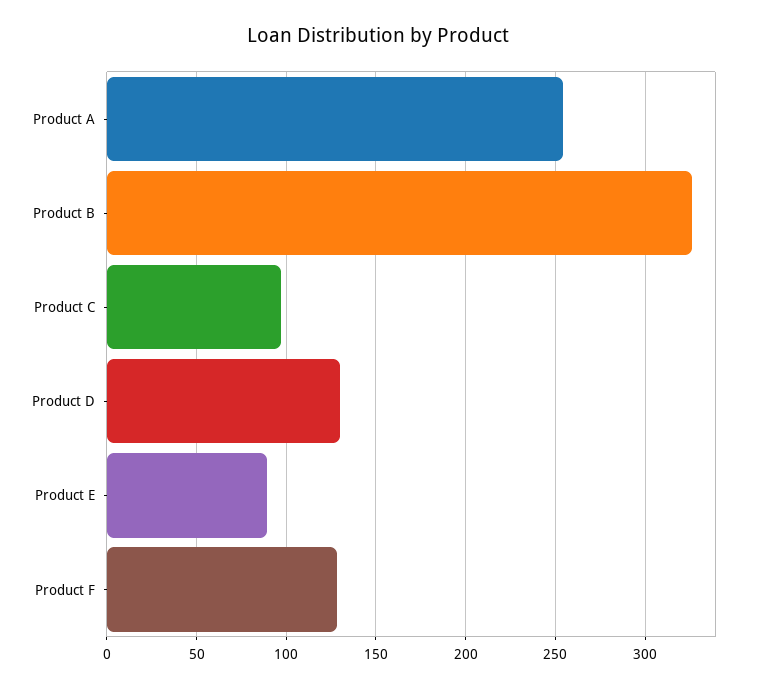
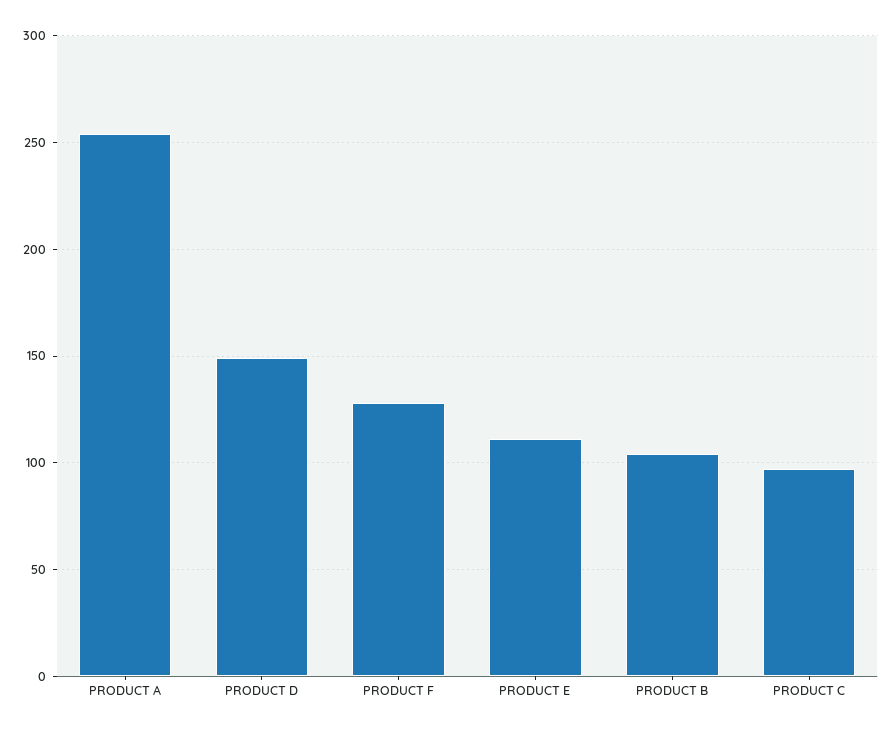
  {
    "Product A": 255,
-   "Product B": 325,
+   "Product B": 105,
    "Product C": 95,
-   "Product D": 130,
+   "Product D": 150,
-   "Product E": 90,
+   "Product E": 110,
    "Product F": 130
  }

